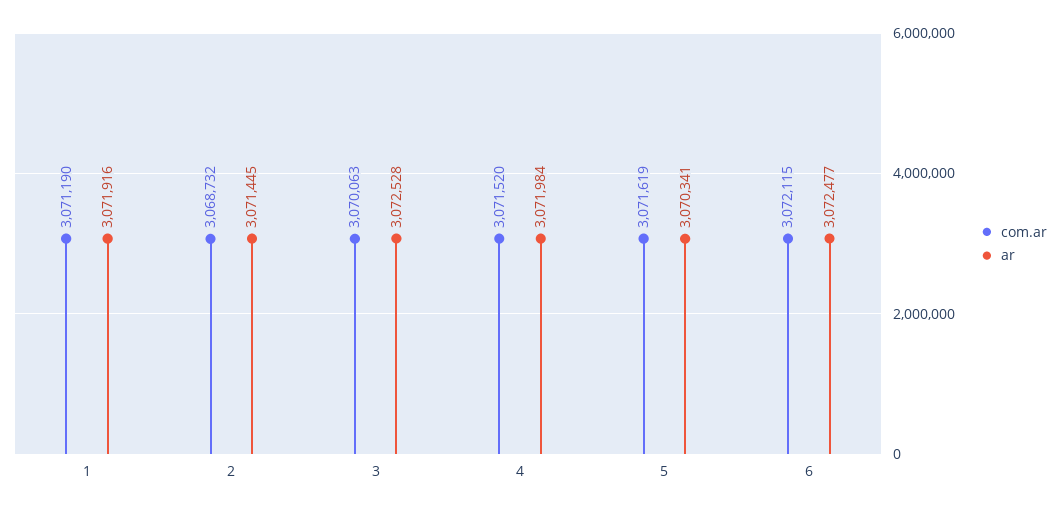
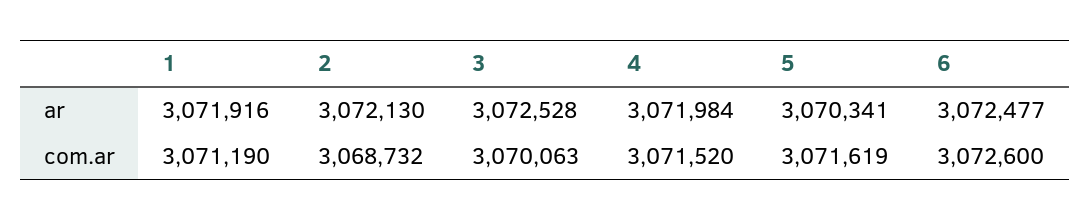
  {
    "com.ar": {
      "1": 3071190,
      "2": 3068732,
      "3": 3070063,
      "4": 3071520,
      "5": 3071619,
-     "6": 3072115
+     "6": 3072600
    },
    "ar": {
      "1": 3071916,
-     "2": 3071445,
+     "2": 3072130,
      "3": 3072528,
      "4": 3071984,
      "5": 3070341,
      "6": 3072477
    }
  }

